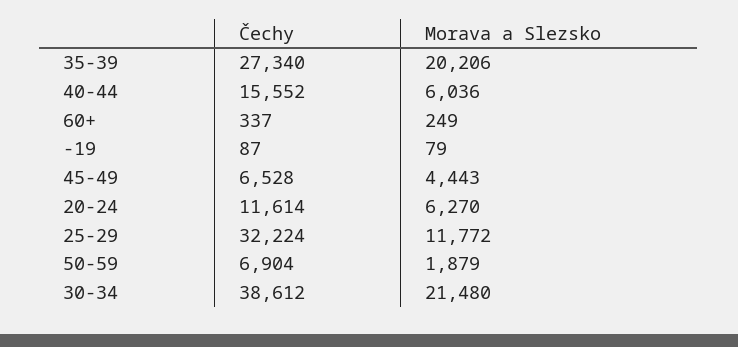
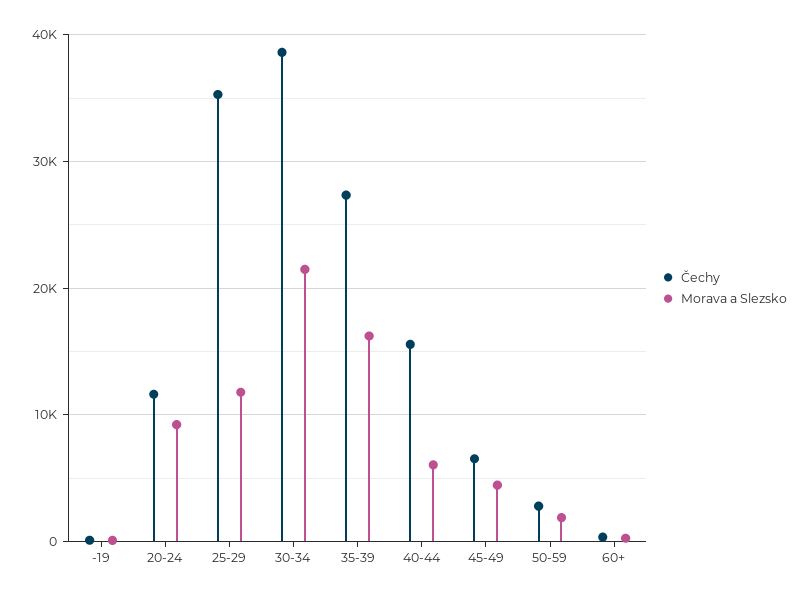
  {
    "Čechy": {
      "35-39": 27340,
      "40-44": 15552,
      "60+": 337,
      "-19": 87,
      "45-49": 6528,
      "20-24": 11614,
-     "25-29": 32224,
+     "25-29": 35000,
-     "50-59": 6904,
+     "50-59": 3000,
      "30-34": 38612
    },
    "Morava a Slezsko": {
-     "35-39": 20206,
+     "35-39": 16000,
      "40-44": 6036,
      "60+": 249,
      "-19": 79,
      "45-49": 4443,
-     "20-24": 6270,
+     "20-24": 9000,
      "25-29": 11772,
      "50-59": 1879,
      "30-34": 21480
    }
  }

